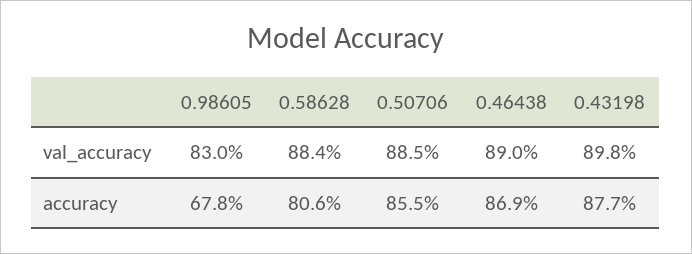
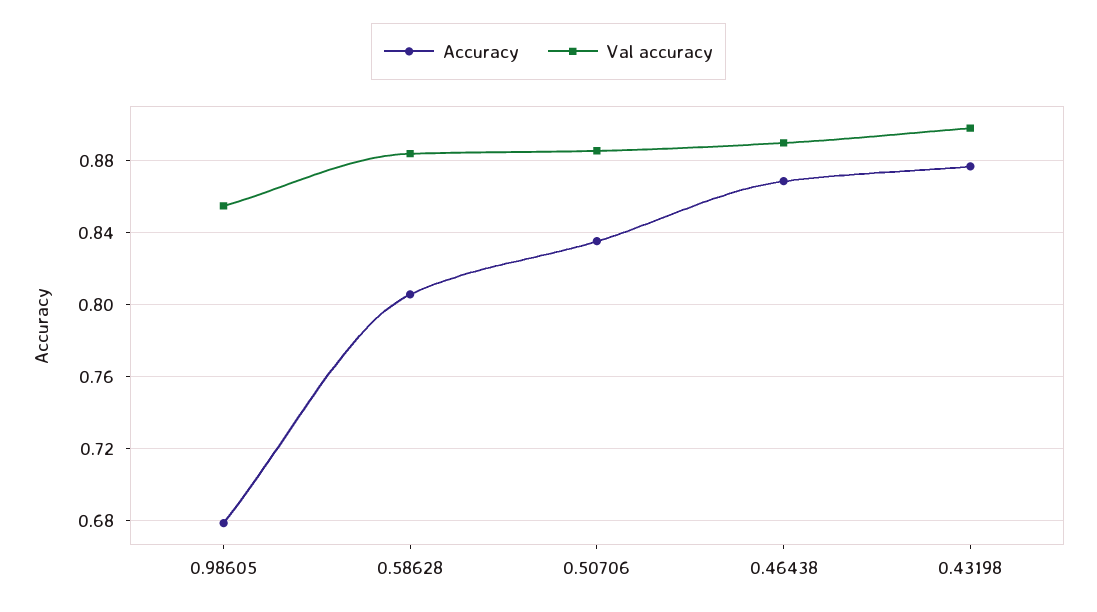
  {
    "val_accuracy": {
-     "0.98605": 0.83,
+     "0.98605": 0.855,
      "0.58628": 0.884,
      "0.50706": 0.885,
      "0.46438": 0.89,
      "0.43198": 0.898
    },
    "accuracy": {
      "0.98605": 0.678,
      "0.58628": 0.806,
-     "0.50706": 0.855,
+     "0.50706": 0.835,
      "0.46438": 0.869,
      "0.43198": 0.877
    }
  }

